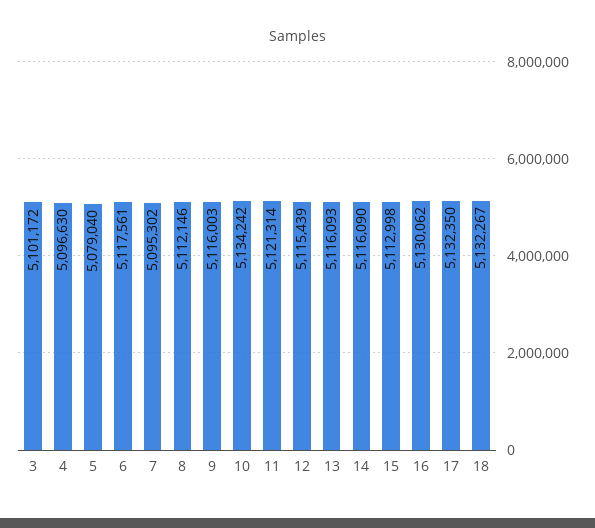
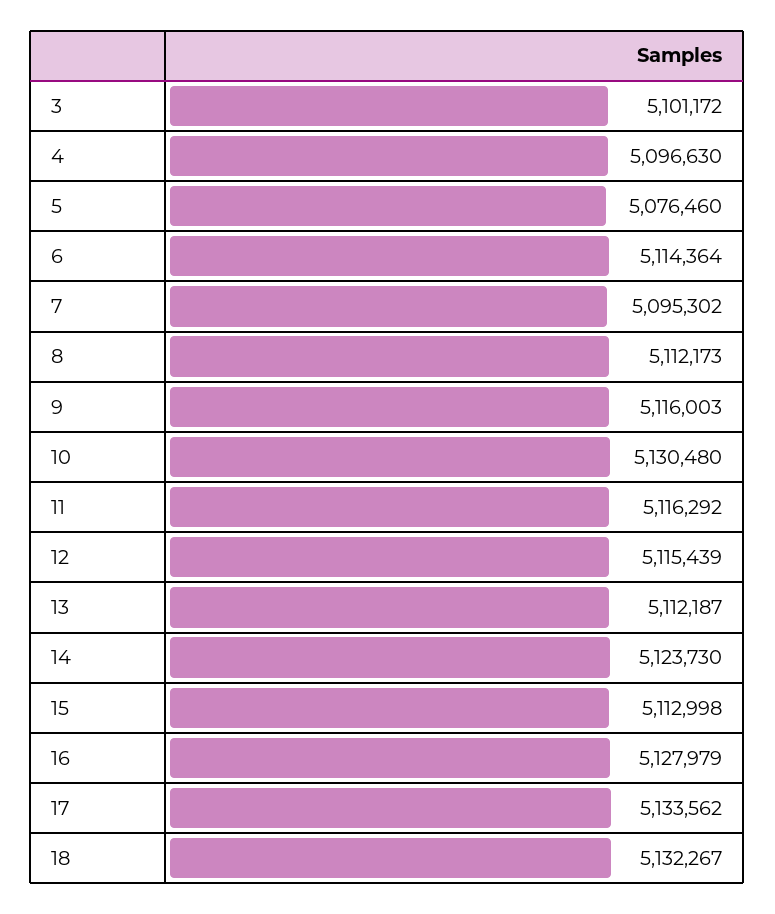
  {
    "3": 5101172,
    "4": 5096630,
-   "5": 5079040,
+   "5": 5076460,
-   "6": 5117561,
+   "6": 5114364,
    "7": 5095302,
-   "8": 5112146,
+   "8": 5112173,
    "9": 5116003,
-   "10": 5134242,
+   "10": 5130480,
-   "11": 5121314,
+   "11": 5116292,
    "12": 5115439,
-   "13": 5116093,
+   "13": 5112187,
-   "14": 5116090,
+   "14": 5123730,
    "15": 5112998,
-   "16": 5130062,
+   "16": 5127979,
-   "17": 5132350,
+   "17": 5133562,
    "18": 5132267
  }

